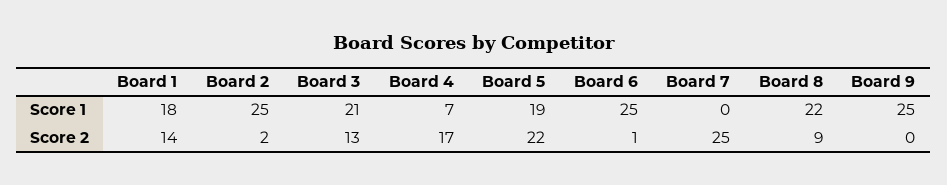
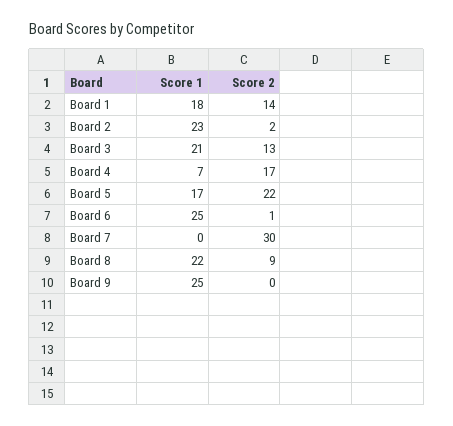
  {
    "Board 1": {
      "Score 1": 18,
      "Score 2": 14
    },
    "Board 2": {
-     "Score 1": 25,
+     "Score 1": 23,
      "Score 2": 2
    },
    "Board 3": {
      "Score 1": 21,
      "Score 2": 13
    },
    "Board 4": {
      "Score 1": 7,
      "Score 2": 17
    },
    "Board 5": {
-     "Score 1": 19,
+     "Score 1": 17,
      "Score 2": 22
    },
    "Board 6": {
      "Score 1": 25,
      "Score 2": 1
    },
    "Board 7": {
      "Score 1": 0,
-     "Score 2": 25
+     "Score 2": 30
    },
    "Board 8": {
      "Score 1": 22,
      "Score 2": 9
    },
    "Board 9": {
      "Score 1": 25,
      "Score 2": 0
    }
  }

